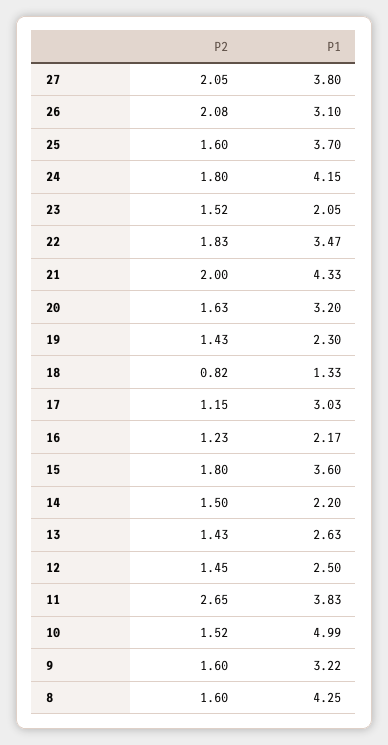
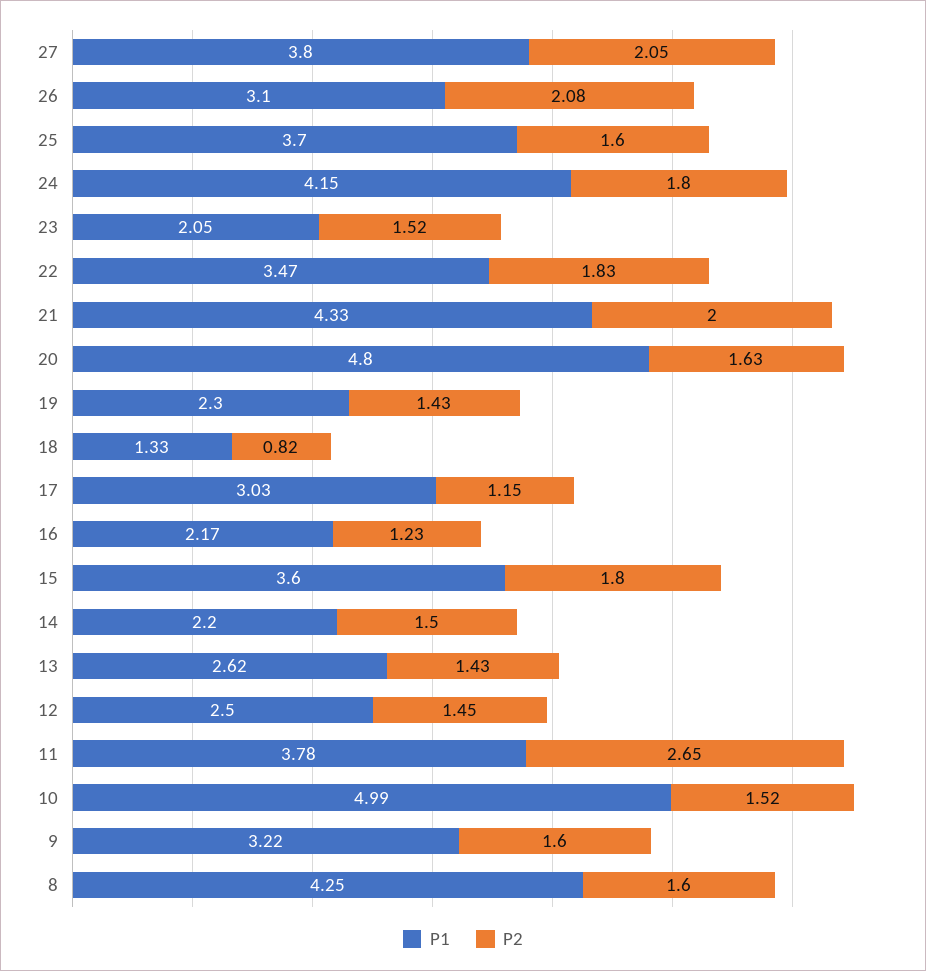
  {
    "P2": {
      "27": 2.05,
      "26": 2.08,
      "25": 1.6,
      "24": 1.8,
      "23": 1.52,
      "22": 1.83,
      "21": 2,
      "20": 1.63,
      "19": 1.43,
      "18": 0.82,
      "17": 1.15,
      "16": 1.23,
      "15": 1.8,
      "14": 1.5,
      "13": 1.43,
      "12": 1.45,
      "11": 2.65,
      "10": 1.52,
      "9": 1.6,
      "8": 1.6
    },
    "P1": {
      "27": 3.8,
      "26": 3.1,
      "25": 3.7,
      "24": 4.15,
      "23": 2.05,
      "22": 3.47,
      "21": 4.33,
-     "20": 3.2,
+     "20": 4.8,
      "19": 2.3,
      "18": 1.33,
      "17": 3.03,
      "16": 2.17,
      "15": 3.6,
      "14": 2.2,
-     "13": 2.63,
+     "13": 2.62,
      "12": 2.5,
-     "11": 3.83,
+     "11": 3.78,
      "10": 4.99,
      "9": 3.22,
      "8": 4.25
    }
  }

